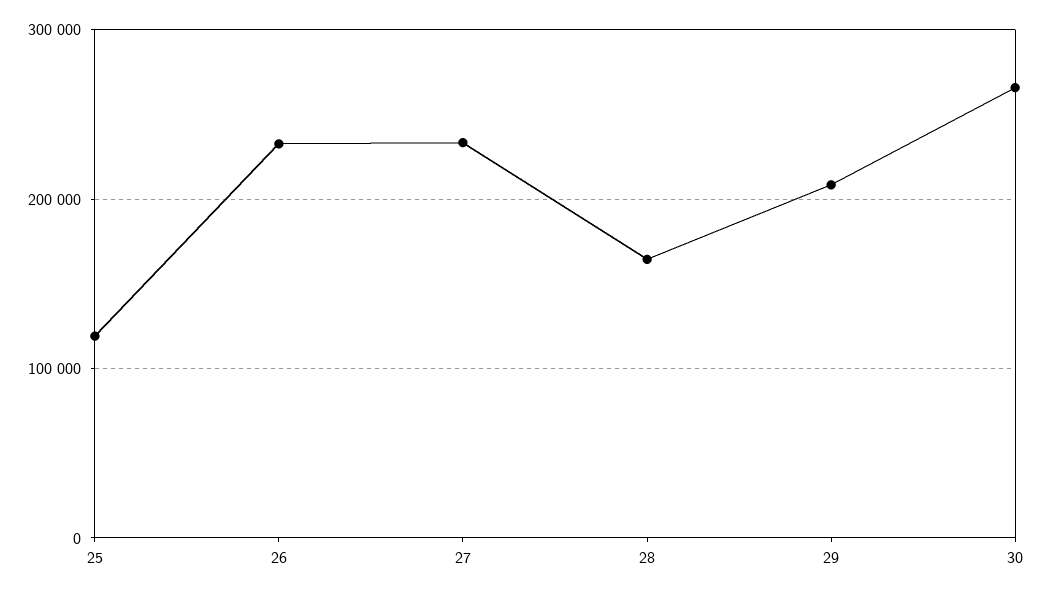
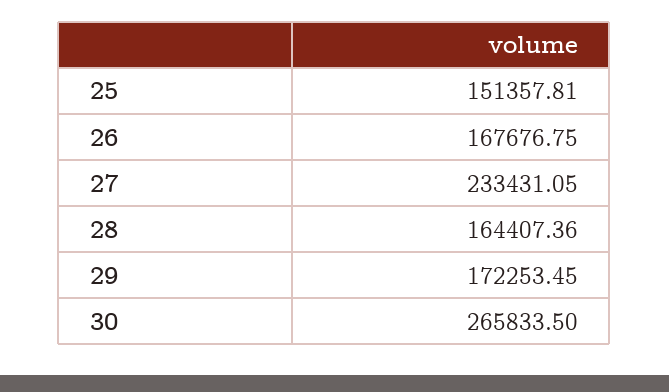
  {
-   "25": 120000,
+   "25": 151357.81,
-   "26": 230000,
+   "26": 167676.75,
    "27": 233431.05,
    "28": 164407.36,
-   "29": 210000,
+   "29": 172253.45,
    "30": 265833.5
  }

